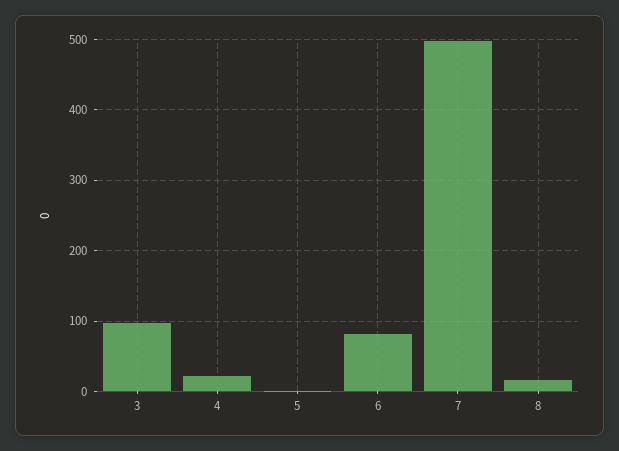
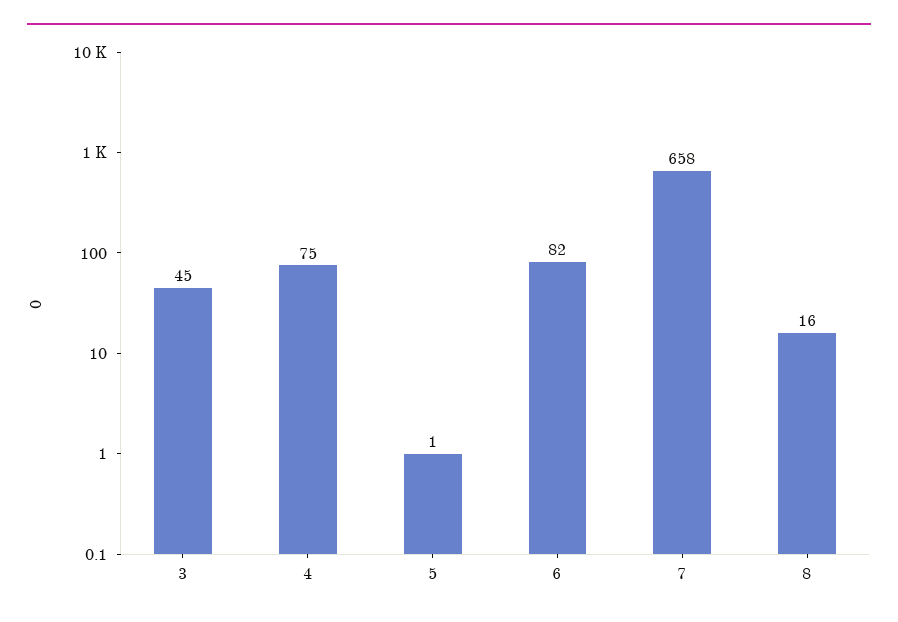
  {
-   "3": 100,
+   "3": 45,
-   "4": 20,
+   "4": 75,
    "5": 1,
    "6": 82,
-   "7": 500,
+   "7": 658,
    "8": 16
  }

